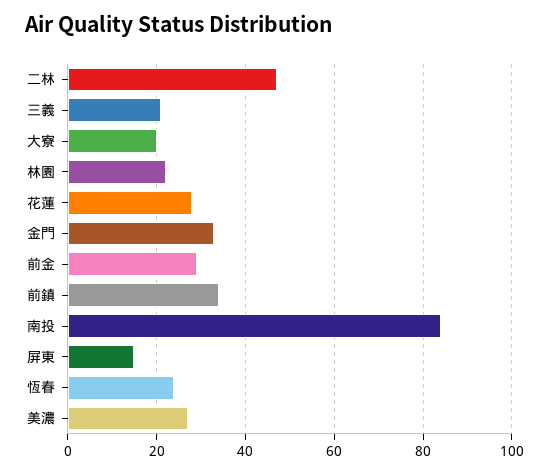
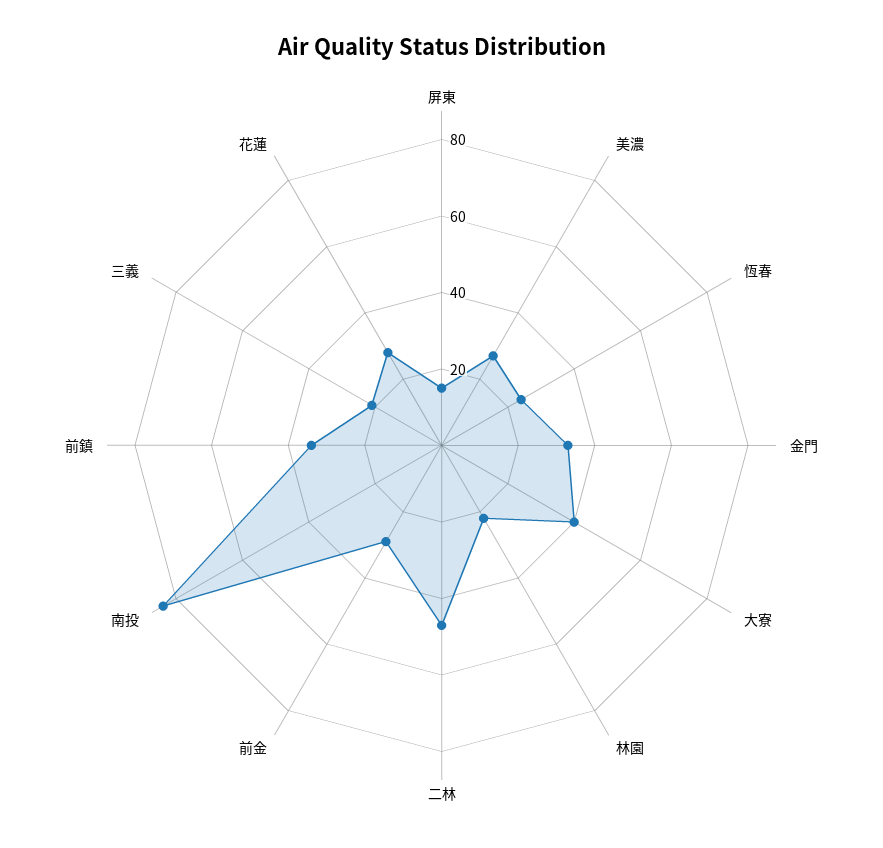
  {
    "二林": 45,
    "三義": 20,
-   "大寮": 20,
+   "大寮": 40,
    "林園": 20,
    "花蓮": 30,
    "金門": 35,
    "前金": 30,
    "前鎮": 35,
    "南投": 85,
    "屏東": 15,
    "恆春": 25,
    "美濃": 25
  }

